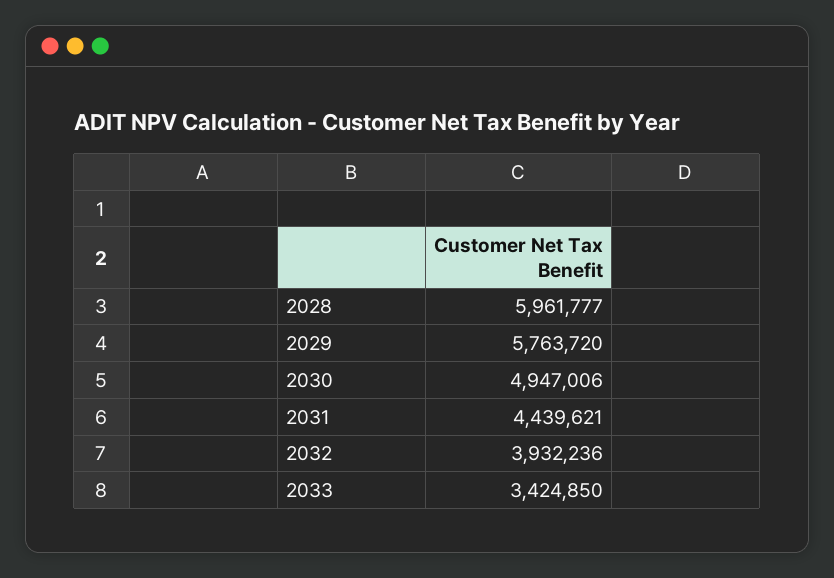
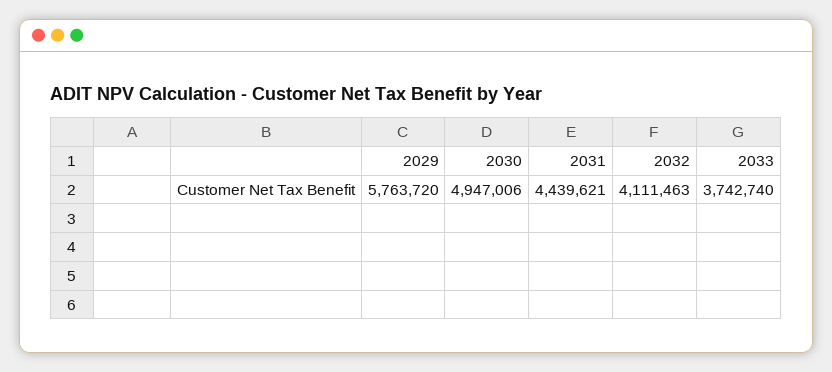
  {
-   "2028": 5961777,
    "2029": 5763720,
    "2030": 4947006,
    "2031": 4439621,
-   "2032": 3932236,
+   "2032": 4111463,
-   "2033": 3424850
+   "2033": 3742740
  }

